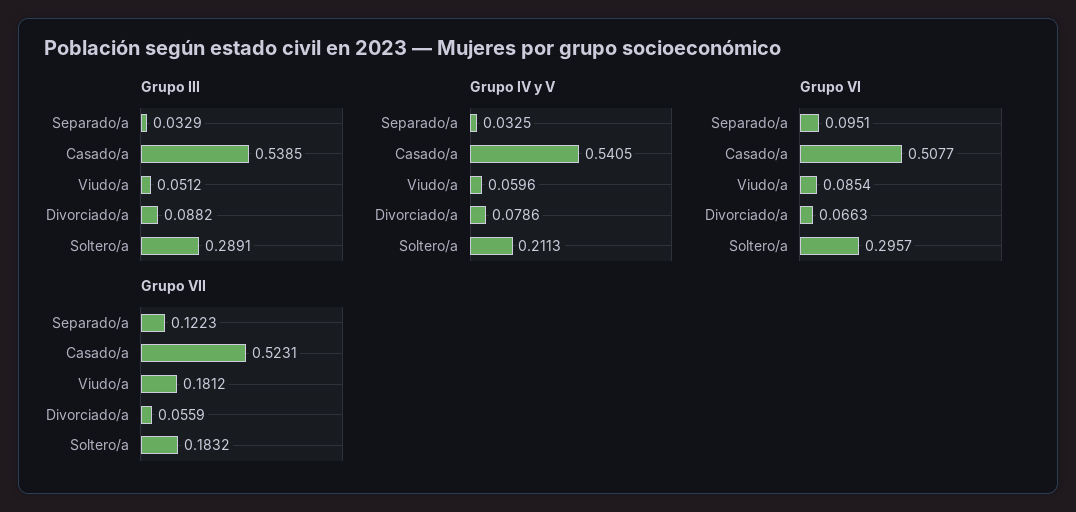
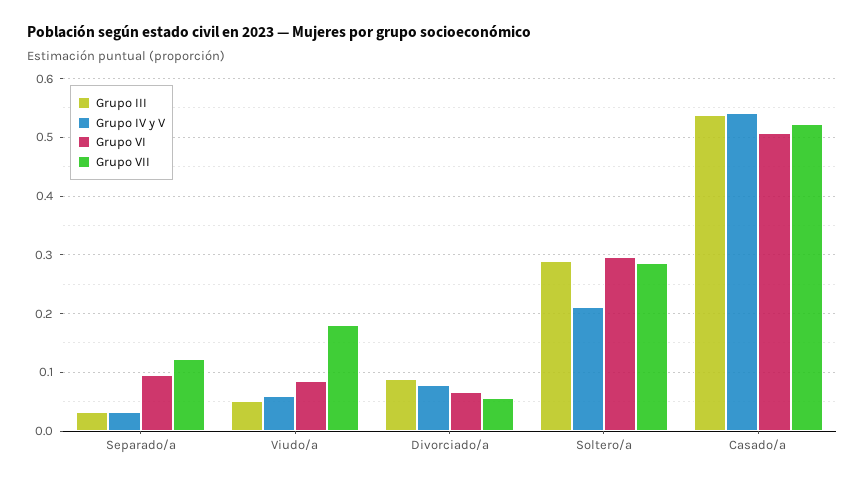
  {
    "Grupo III": {
      "Separado/a": 0.0329,
      "Casado/a": 0.5385,
      "Viudo/a": 0.0512,
      "Divorciado/a": 0.0882,
      "Soltero/a": 0.2891
    },
    "Grupo IV y V": {
      "Separado/a": 0.0325,
      "Casado/a": 0.5405,
      "Viudo/a": 0.0596,
      "Divorciado/a": 0.0786,
      "Soltero/a": 0.2113
    },
    "Grupo VI": {
      "Separado/a": 0.0951,
      "Casado/a": 0.5077,
      "Viudo/a": 0.0854,
      "Divorciado/a": 0.0663,
      "Soltero/a": 0.2957
    },
    "Grupo VII": {
      "Separado/a": 0.1223,
      "Casado/a": 0.5231,
      "Viudo/a": 0.1812,
      "Divorciado/a": 0.0559,
-     "Soltero/a": 0.1832
+     "Soltero/a": 0.28
    }
  }

